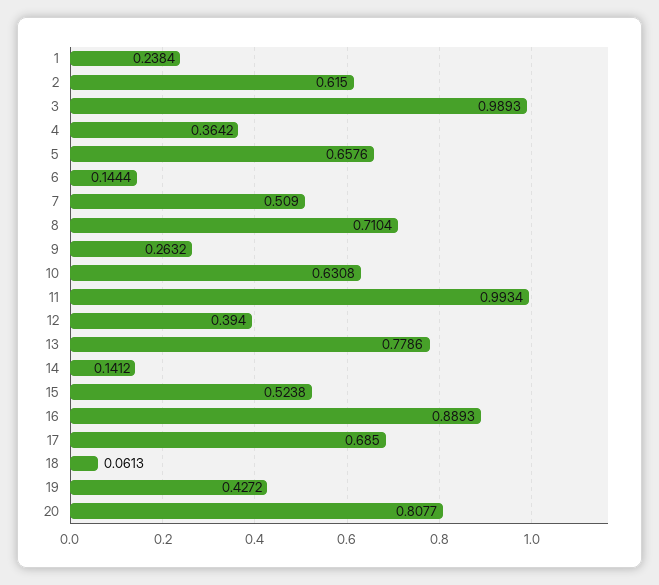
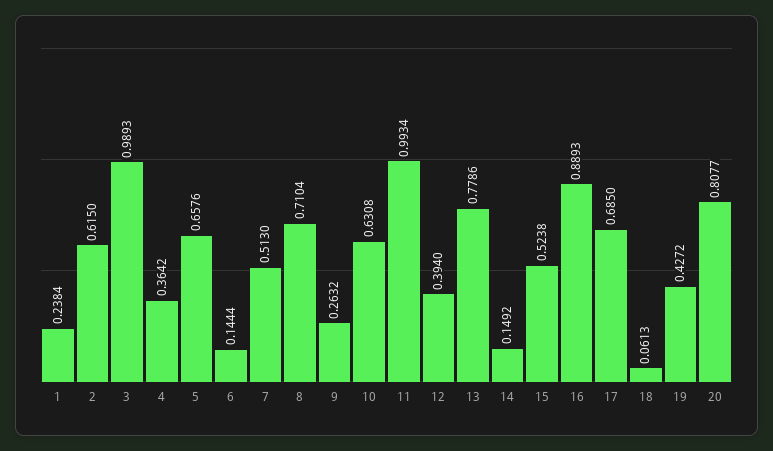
  {
    "1": 0.2384,
    "2": 0.615,
    "3": 0.9893,
    "4": 0.3642,
    "5": 0.6576,
    "6": 0.1444,
-   "7": 0.509,
+   "7": 0.513,
    "8": 0.7104,
    "9": 0.2632,
    "10": 0.6308,
    "11": 0.9934,
    "12": 0.394,
    "13": 0.7786,
-   "14": 0.1412,
+   "14": 0.1492,
    "15": 0.5238,
    "16": 0.8893,
    "17": 0.685,
    "18": 0.0613,
    "19": 0.4272,
    "20": 0.8077
  }

